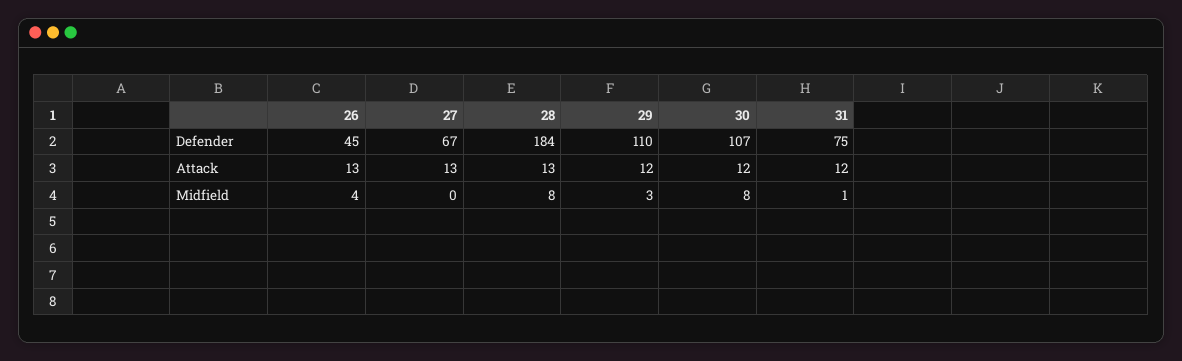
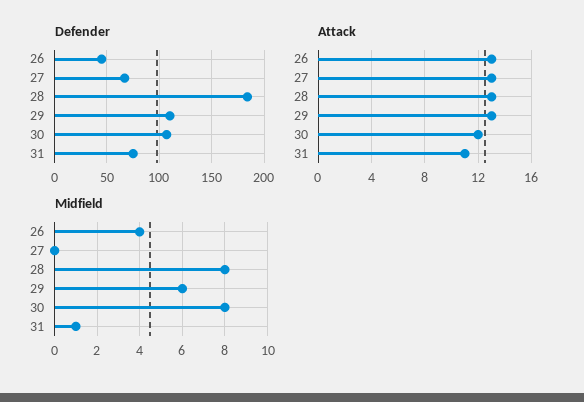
  {
    "Defender": {
      "26": 45,
      "27": 67,
      "28": 184,
      "29": 110,
      "30": 107,
      "31": 75
    },
    "Attack": {
      "26": 13,
      "27": 13,
      "28": 13,
-     "29": 12,
+     "29": 13,
      "30": 12,
-     "31": 12
+     "31": 11
    },
    "Midfield": {
      "26": 4,
      "27": 0,
      "28": 8,
-     "29": 3,
+     "29": 6,
      "30": 8,
      "31": 1
    }
  }

